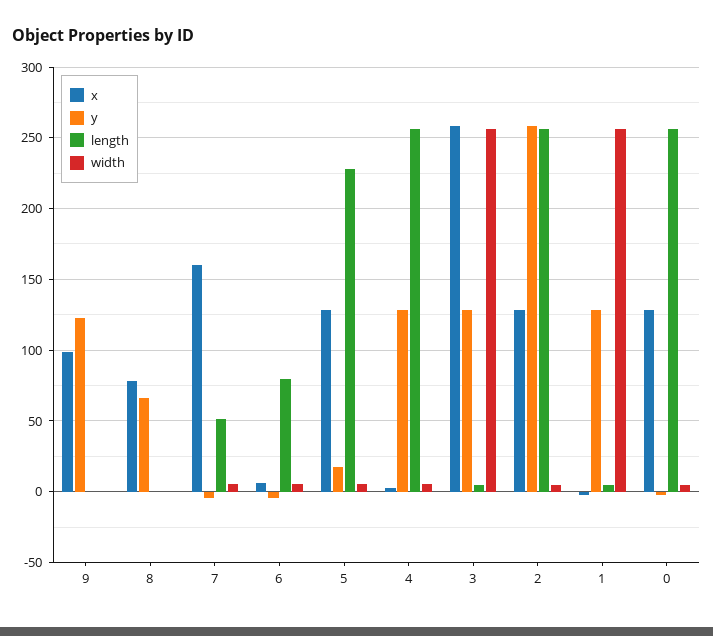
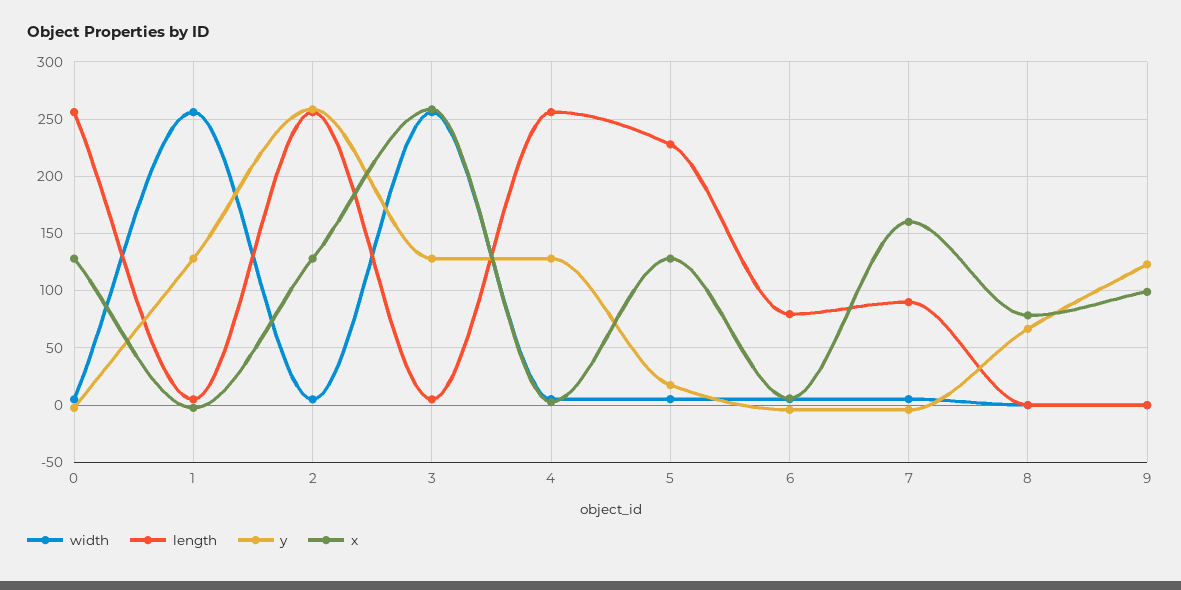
  {
    "x": {
      "9": 100,
      "8": 80,
      "7": 160,
      "6": 5,
      "5": 130,
      "4": 5,
      "3": 260,
      "2": 130,
      "1": -5,
      "0": 130
    },
    "y": {
      "9": 125,
      "8": 65,
      "7": -5,
      "6": -5,
      "5": 15,
      "4": 130,
      "3": 130,
      "2": 260,
      "1": 130,
      "0": -5
    },
    "length": {
      "9": 0,
      "8": 0,
-     "7": 50,
+     "7": 90,
      "6": 80,
      "5": 230,
      "4": 255,
      "3": 5,
      "2": 255,
      "1": 5,
      "0": 255
    },
    "width": {
      "9": 0,
      "8": 0,
      "7": 5,
      "6": 5,
      "5": 5,
      "4": 5,
      "3": 255,
      "2": 5,
      "1": 255,
      "0": 5
    }
  }

